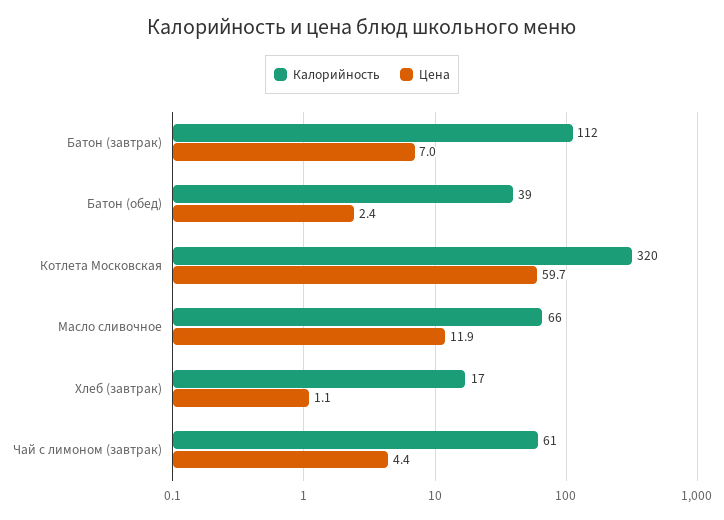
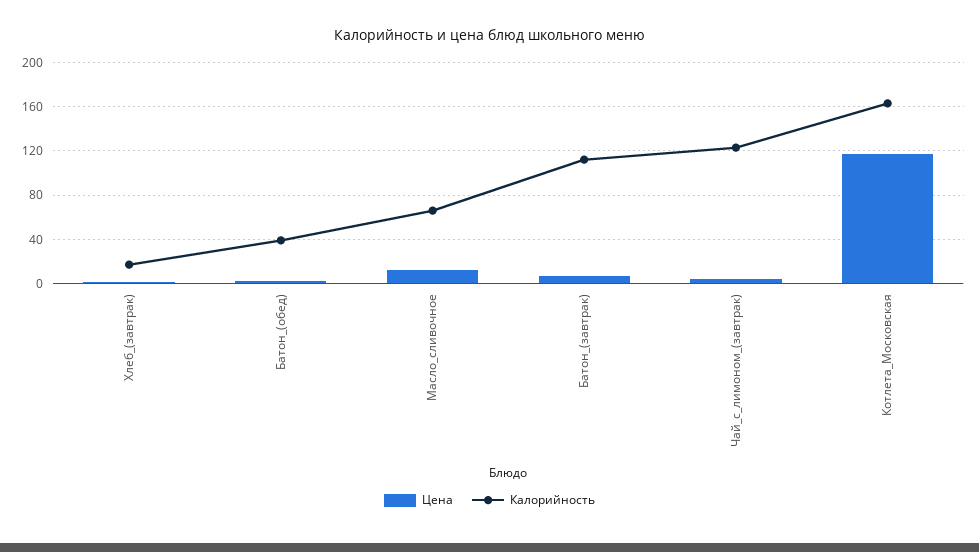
  {
    "Калорийность": {
      "Батон (завтрак)": 112,
      "Батон (обед)": 39,
-     "Котлета Московская": 320,
+     "Котлета Московская": 160,
      "Масло сливочное": 66,
      "Хлеб (завтрак)": 17,
-     "Чай с лимоном (завтрак)": 61
+     "Чай с лимоном (завтрак)": 120
    },
    "Цена": {
      "Батон (завтрак)": 7,
      "Батон (обед)": 2.4,
-     "Котлета Московская": 59.7,
+     "Котлета Московская": 120,
      "Масло сливочное": 11.9,
      "Хлеб (завтрак)": 1.1,
      "Чай с лимоном (завтрак)": 4.4
    }
  }

